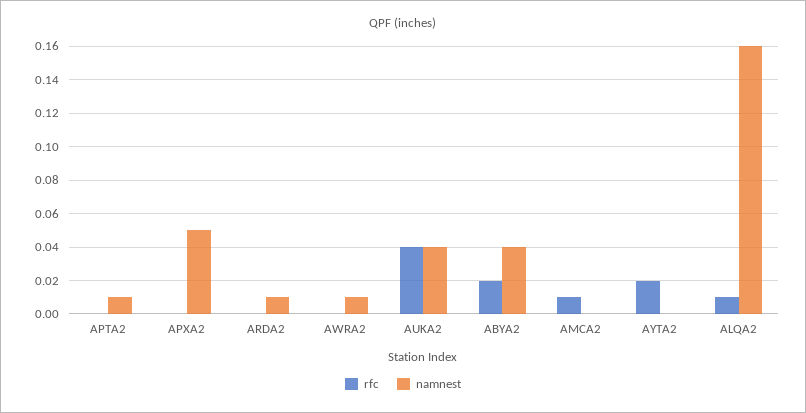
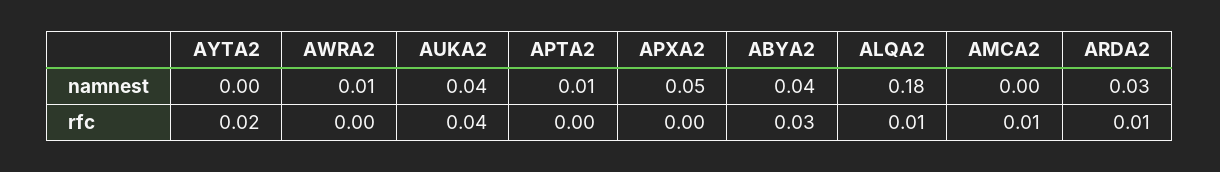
  {
    "rfc": {
      "APTA2": 0,
      "APXA2": 0,
-     "ARDA2": 0,
+     "ARDA2": 0.01,
      "AWRA2": 0,
      "AUKA2": 0.04,
-     "ABYA2": 0.02,
+     "ABYA2": 0.03,
      "AMCA2": 0.01,
      "AYTA2": 0.02,
      "ALQA2": 0.01
    },
    "namnest": {
      "APTA2": 0.01,
      "APXA2": 0.05,
-     "ARDA2": 0.01,
+     "ARDA2": 0.03,
      "AWRA2": 0.01,
      "AUKA2": 0.04,
      "ABYA2": 0.04,
      "AMCA2": 0,
      "AYTA2": 0,
-     "ALQA2": 0.16
+     "ALQA2": 0.18
    }
  }

